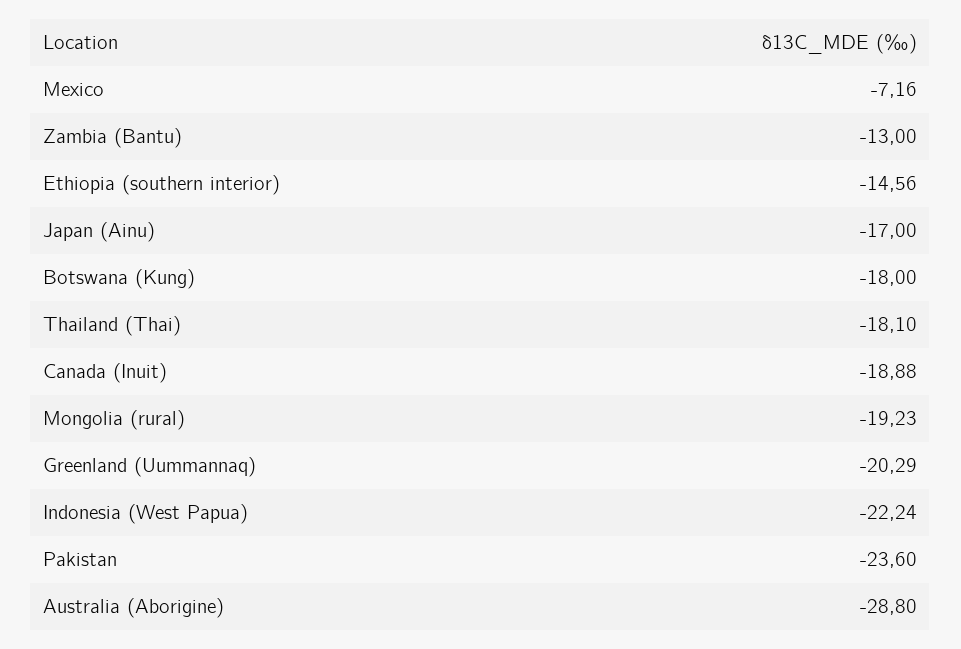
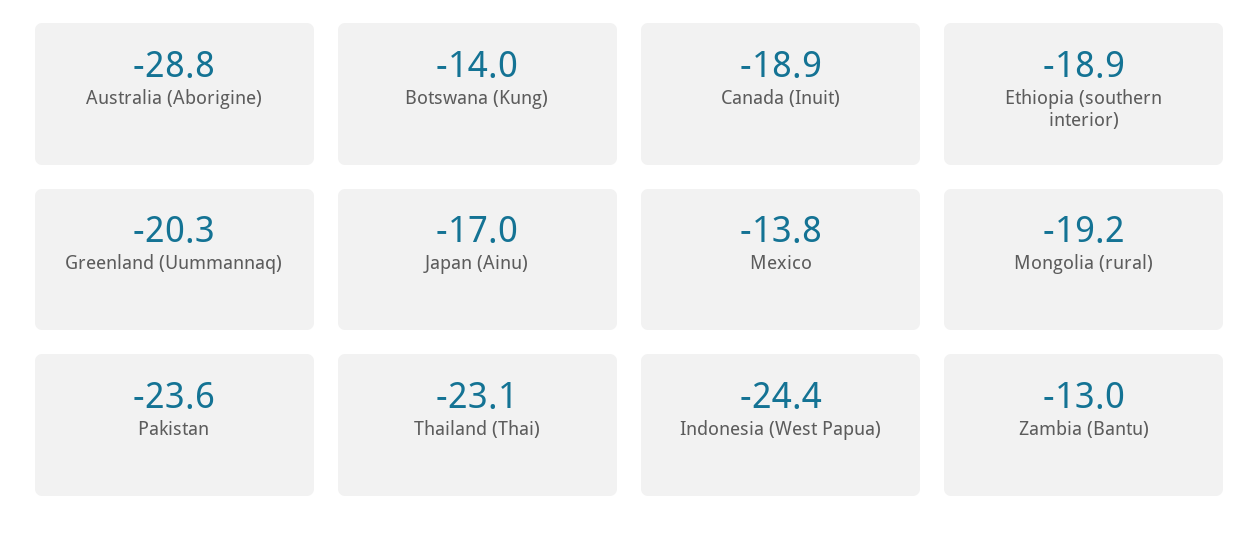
  {
-   "Mexico": -7.16,
+   "Mexico": -13.8,
    "Zambia (Bantu)": -13,
-   "Ethiopia (southern interior)": -14.56,
+   "Ethiopia (southern interior)": -18.9,
    "Japan (Ainu)": -17,
-   "Botswana (Kung)": -18,
+   "Botswana (Kung)": -14,
-   "Thailand (Thai)": -18.1,
+   "Thailand (Thai)": -23.1,
    "Canada (Inuit)": -18.88,
    "Mongolia (rural)": -19.23,
    "Greenland (Uummannaq)": -20.29,
-   "Indonesia (West Papua)": -22.24,
+   "Indonesia (West Papua)": -24.4,
    "Pakistan": -23.6,
    "Australia (Aborigine)": -28.8
  }

